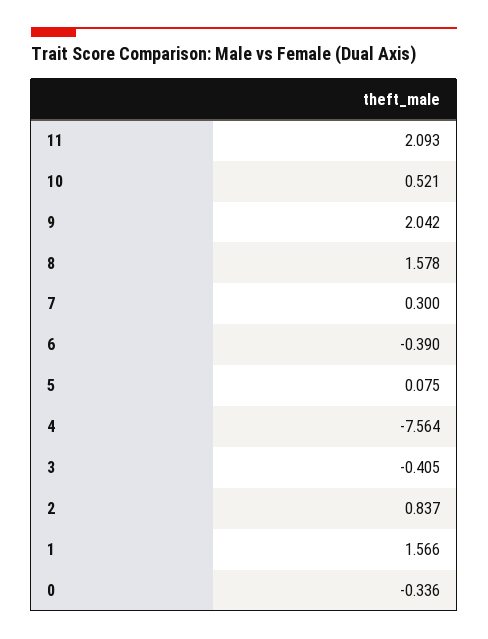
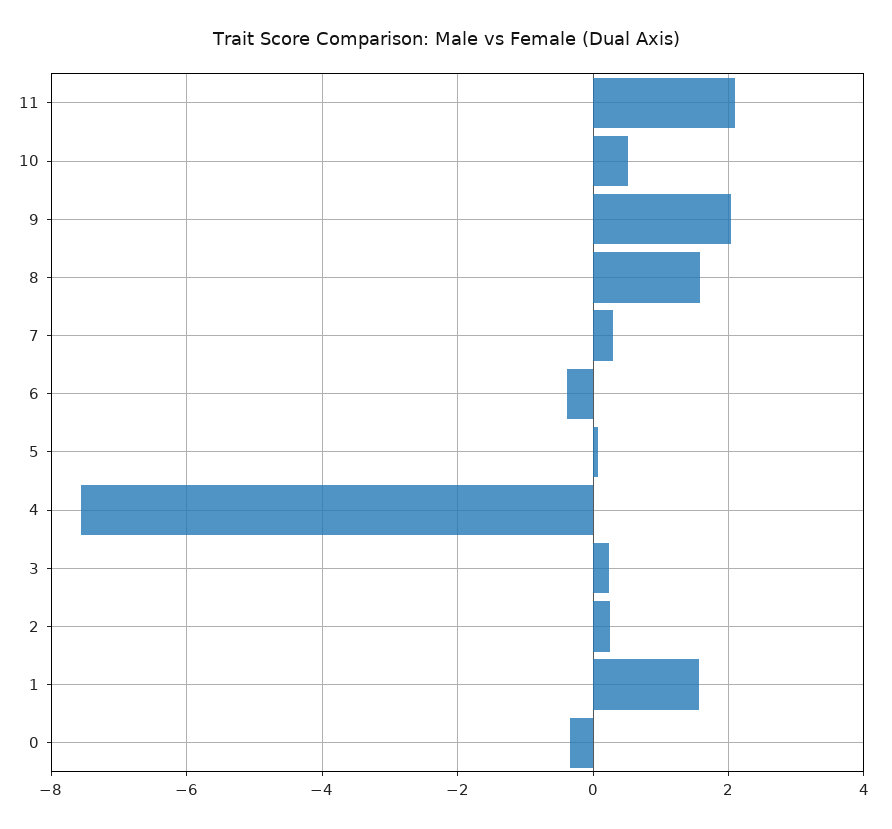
  {
    "11": 2.093,
    "10": 0.521,
    "9": 2.042,
    "8": 1.578,
    "7": 0.3,
    "6": -0.39,
    "5": 0.075,
    "4": -7.564,
-   "3": -0.405,
+   "3": 0.2,
-   "2": 0.837,
+   "2": 0.2,
    "1": 1.566,
    "0": -0.336
  }

